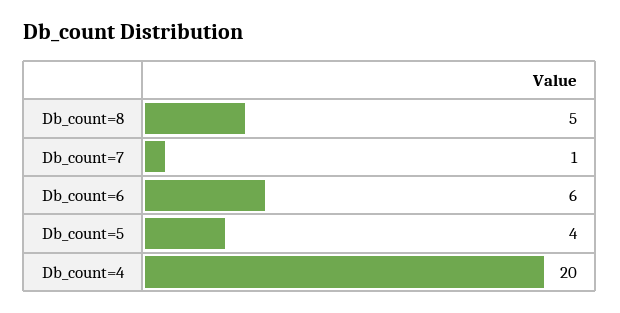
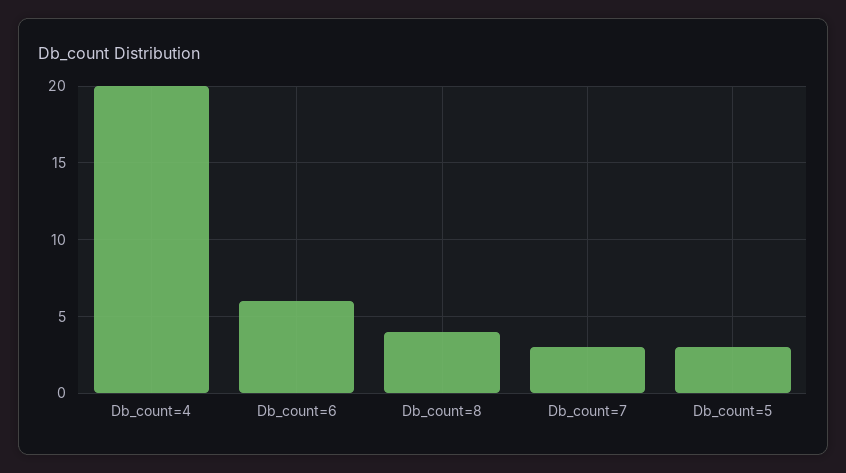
  {
-   "Db_count=8": 5,
+   "Db_count=8": 4,
-   "Db_count=7": 1,
+   "Db_count=7": 3,
    "Db_count=6": 6,
-   "Db_count=5": 4,
+   "Db_count=5": 3,
    "Db_count=4": 20
  }

